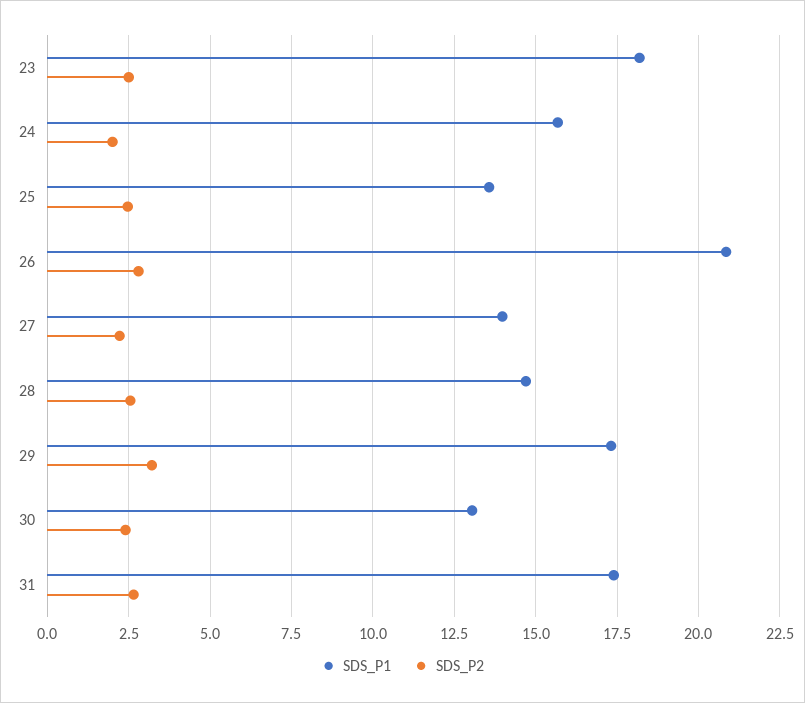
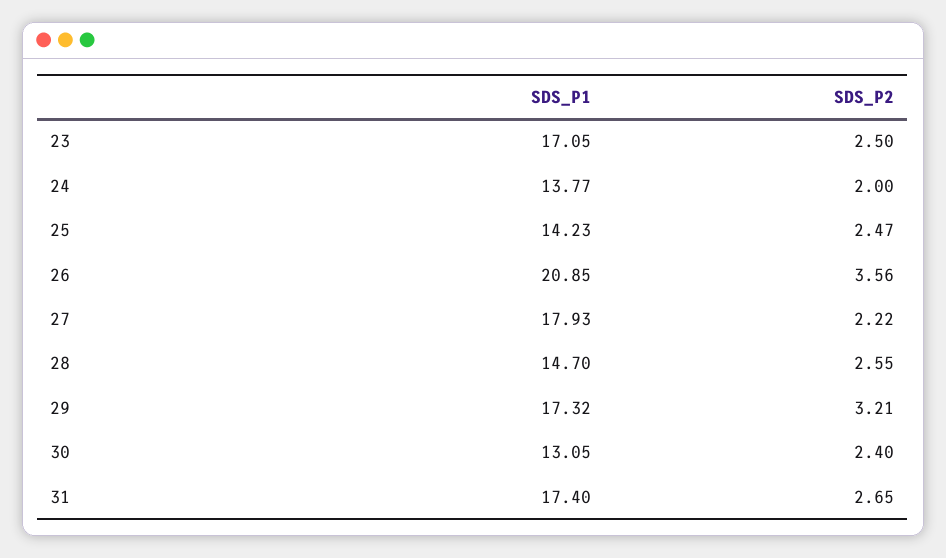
  {
    "SDS_P1": {
-     "23": 18.25,
+     "23": 17.05,
-     "24": 15.75,
+     "24": 13.77,
-     "25": 13.5,
+     "25": 14.23,
      "26": 20.85,
-     "27": 14,
+     "27": 17.93,
      "28": 14.7,
      "29": 17.32,
      "30": 13.05,
      "31": 17.4
    },
    "SDS_P2": {
      "23": 2.5,
      "24": 2,
      "25": 2.47,
-     "26": 2.75,
+     "26": 3.56,
      "27": 2.22,
      "28": 2.55,
      "29": 3.21,
      "30": 2.4,
      "31": 2.65
    }
  }

